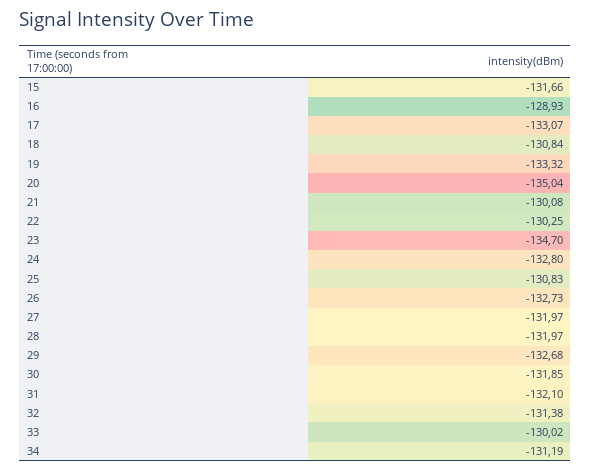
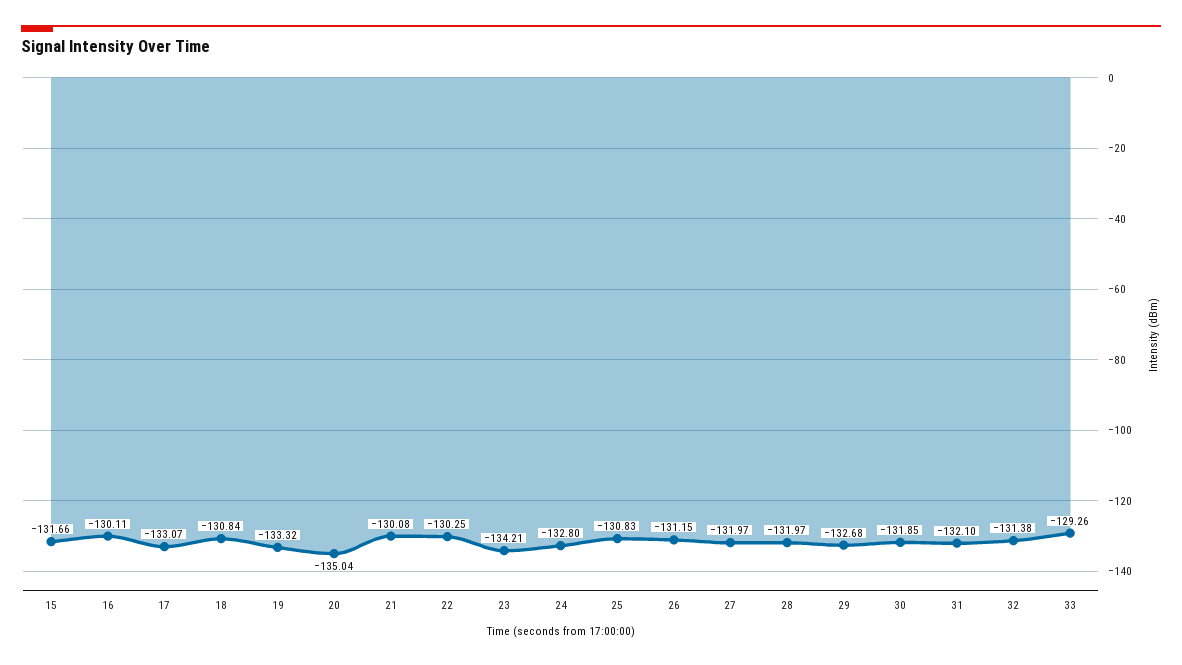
  {
    "15": -131.66,
-   "16": -128.93,
+   "16": -130.11,
    "17": -133.07,
    "18": -130.84,
    "19": -133.32,
    "20": -135.04,
    "21": -130.08,
    "22": -130.25,
-   "23": -134.7,
+   "23": -134.21,
    "24": -132.8,
    "25": -130.83,
-   "26": -132.73,
+   "26": -131.15,
    "27": -131.97,
    "28": -131.97,
    "29": -132.68,
    "30": -131.85,
    "31": -132.1,
    "32": -131.38,
-   "33": -130.02,
+   "33": -129.26
-   "34": -131.19
  }

